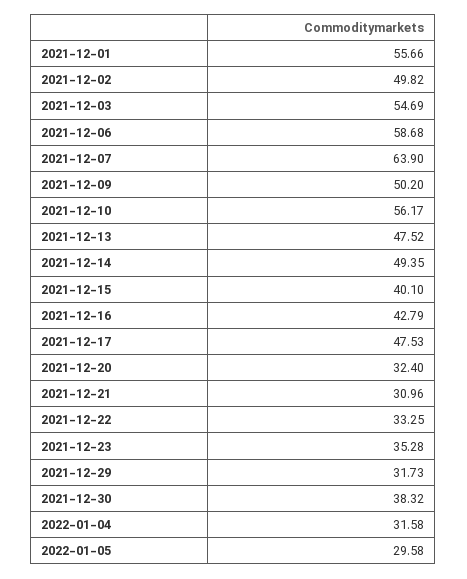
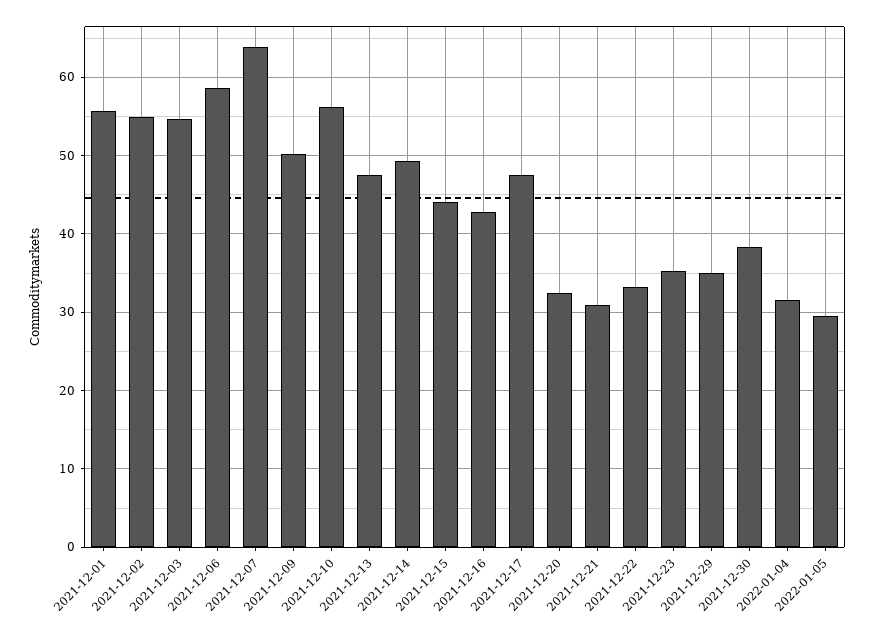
  {
    "2021-12-01": 55.66,
-   "2021-12-02": 49.82,
+   "2021-12-02": 55,
    "2021-12-03": 54.69,
    "2021-12-06": 58.68,
    "2021-12-07": 63.9,
    "2021-12-09": 50.2,
    "2021-12-10": 56.17,
    "2021-12-13": 47.52,
    "2021-12-14": 49.35,
-   "2021-12-15": 40.1,
+   "2021-12-15": 44,
    "2021-12-16": 42.79,
    "2021-12-17": 47.53,
    "2021-12-20": 32.4,
    "2021-12-21": 30.96,
    "2021-12-22": 33.25,
    "2021-12-23": 35.28,
-   "2021-12-29": 31.73,
+   "2021-12-29": 35,
    "2021-12-30": 38.32,
    "2022-01-04": 31.58,
    "2022-01-05": 29.58
  }

